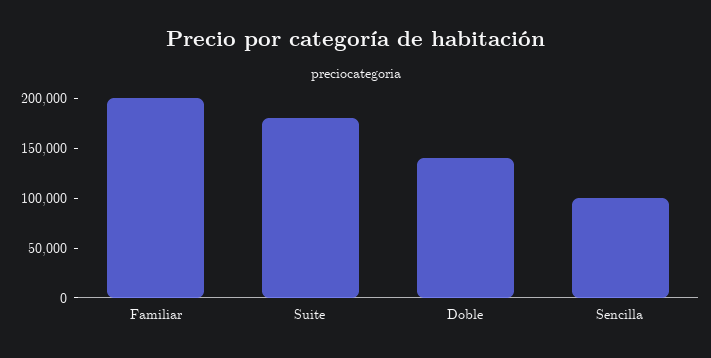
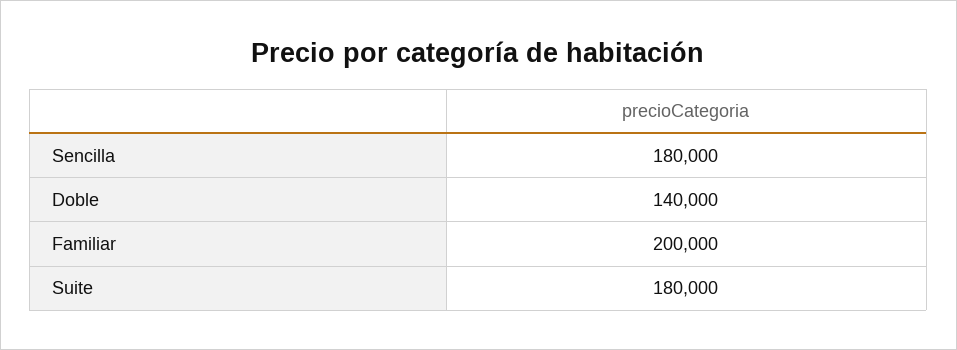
  {
    "Familiar": 200000,
    "Suite": 180000,
    "Doble": 140000,
-   "Sencilla": 100000
+   "Sencilla": 180000
  }

